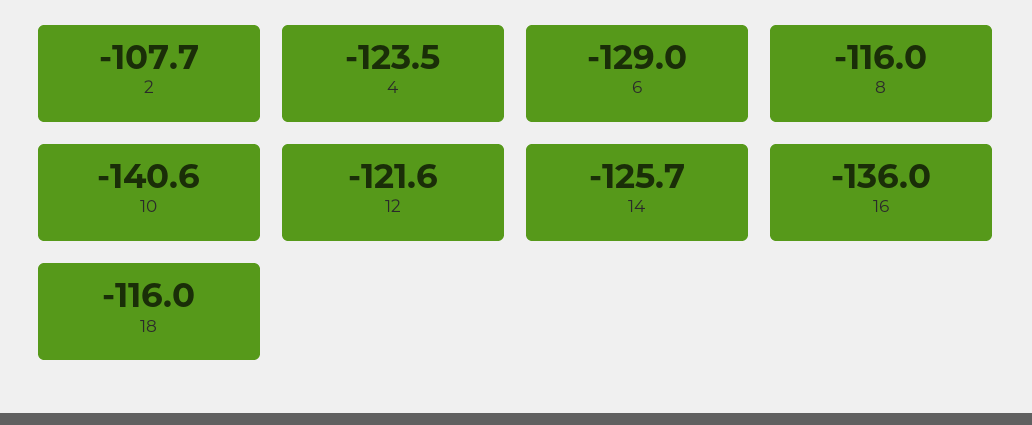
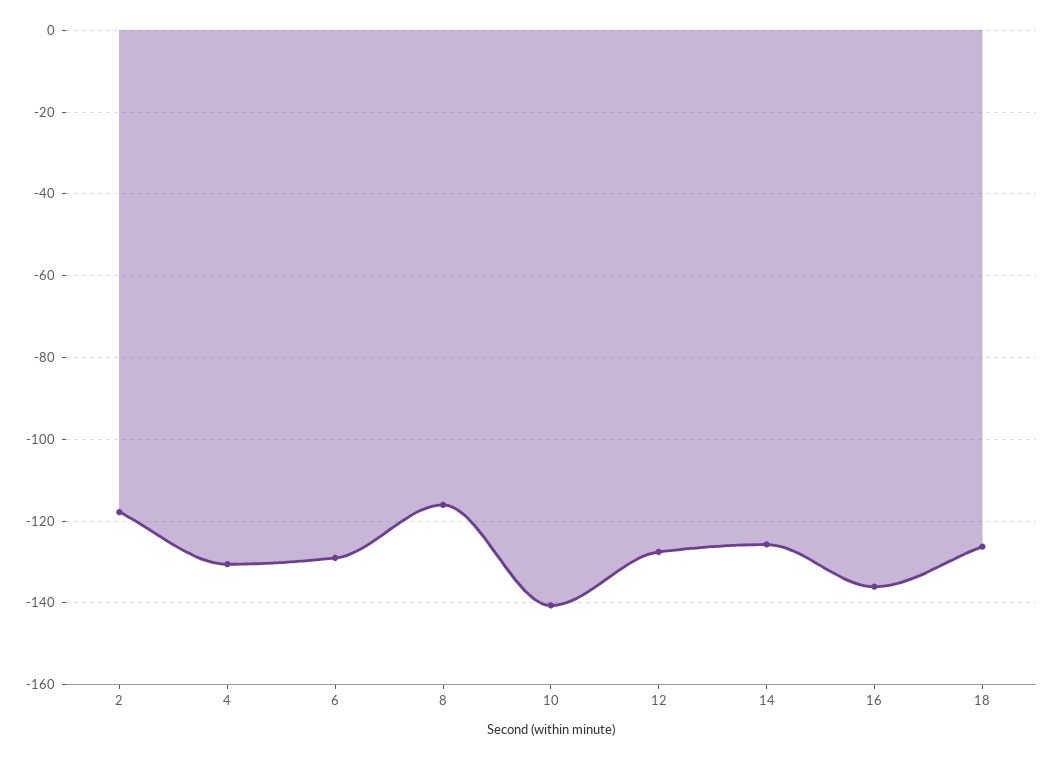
  {
-   "2": -107.7,
+   "2": -118,
-   "4": -123.5,
+   "4": -130,
    "6": -129,
    "8": -116,
    "10": -140.6,
-   "12": -121.6,
+   "12": -128,
    "14": -125.7,
    "16": -136,
-   "18": -116
+   "18": -126
  }

